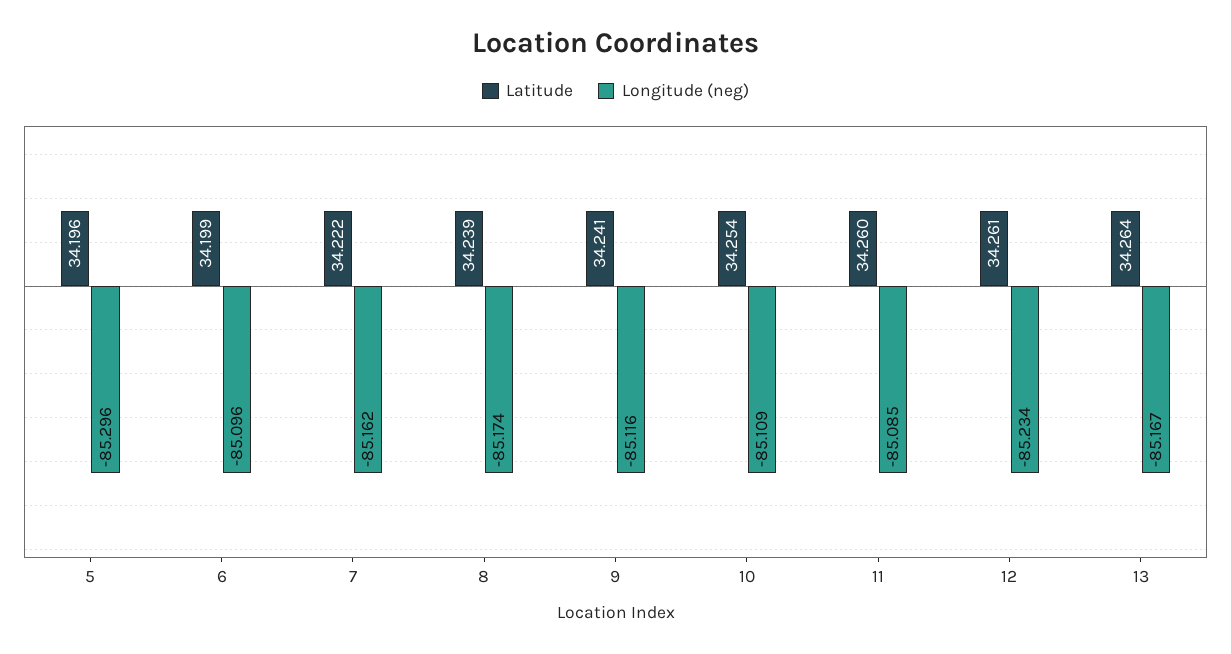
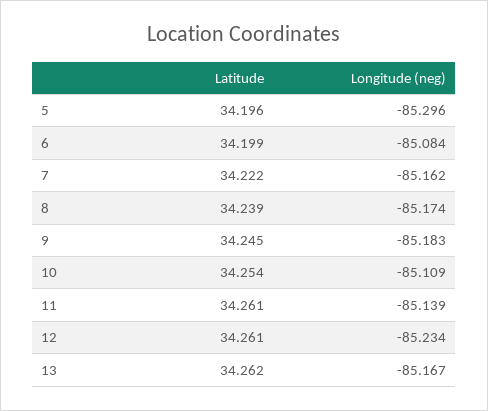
  {
    "Latitude": {
      "5": 34.196,
      "6": 34.199,
      "7": 34.222,
      "8": 34.239,
-     "9": 34.241,
+     "9": 34.245,
      "10": 34.254,
-     "11": 34.26,
+     "11": 34.261,
      "12": 34.261,
-     "13": 34.264
+     "13": 34.262
    },
    "Longitude (neg)": {
      "5": -85.296,
-     "6": -85.096,
+     "6": -85.084,
      "7": -85.162,
      "8": -85.174,
-     "9": -85.116,
+     "9": -85.183,
      "10": -85.109,
-     "11": -85.085,
+     "11": -85.139,
      "12": -85.234,
      "13": -85.167
    }
  }

